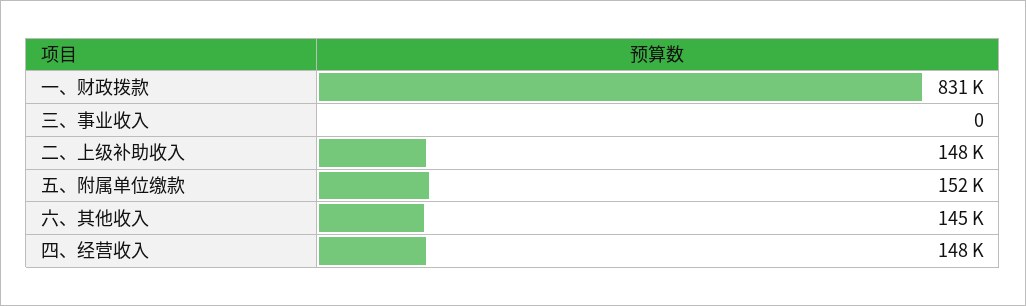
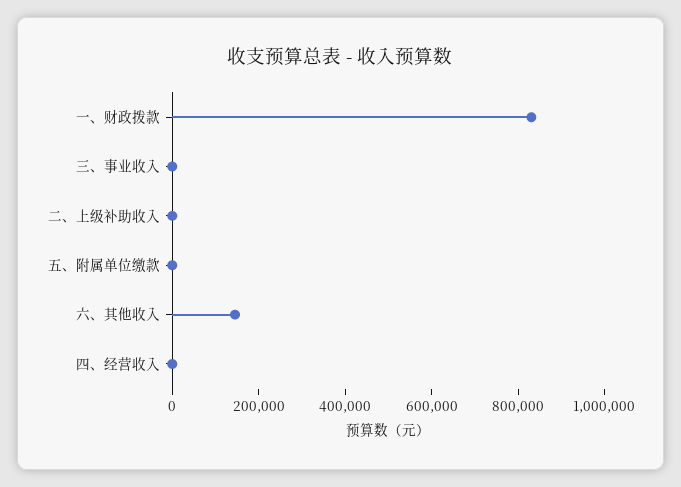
  {
    "一、财政拨款": 831000,
    "三、事业收入": 0,
-   "二、上级补助收入": 148000,
+   "二、上级补助收入": 0,
-   "五、附属单位缴款": 152000,
+   "五、附属单位缴款": 0,
    "六、其他收入": 145000,
-   "四、经营收入": 148000
+   "四、经营收入": 0
  }

